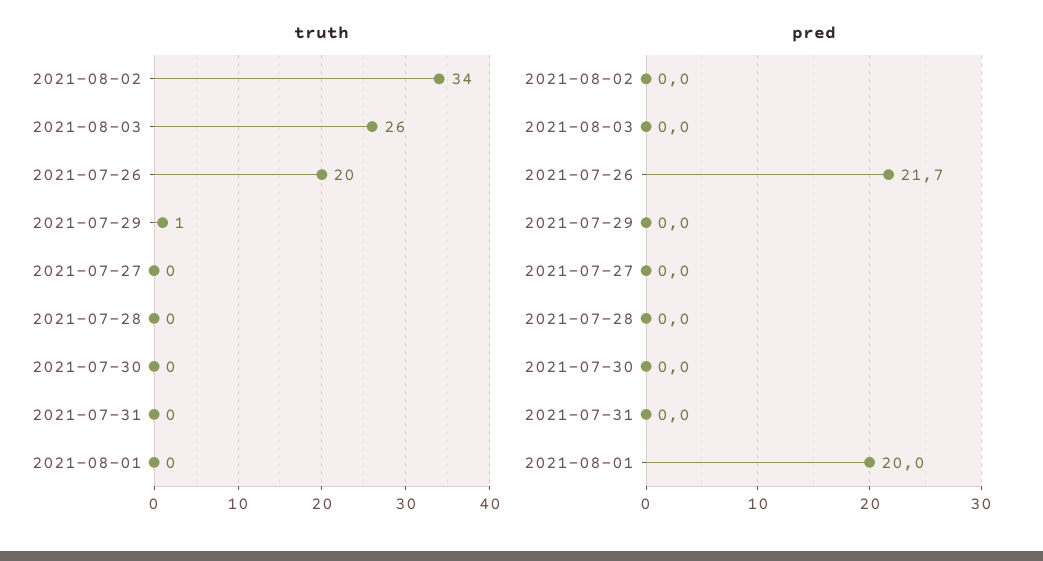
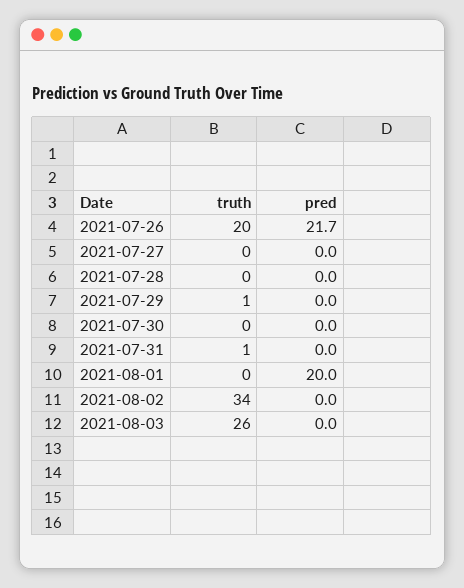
  {
    "truth": {
      "2021-08-02": 34,
      "2021-08-03": 26,
      "2021-07-26": 20,
      "2021-07-29": 1,
      "2021-07-27": 0,
      "2021-07-28": 0,
      "2021-07-30": 0,
-     "2021-07-31": 0,
+     "2021-07-31": 1,
      "2021-08-01": 0
    },
    "pred": {
      "2021-08-02": 0,
      "2021-08-03": 0,
      "2021-07-26": 21.7,
      "2021-07-29": 0,
      "2021-07-27": 0,
      "2021-07-28": 0,
      "2021-07-30": 0,
      "2021-07-31": 0,
      "2021-08-01": 20
    }
  }

